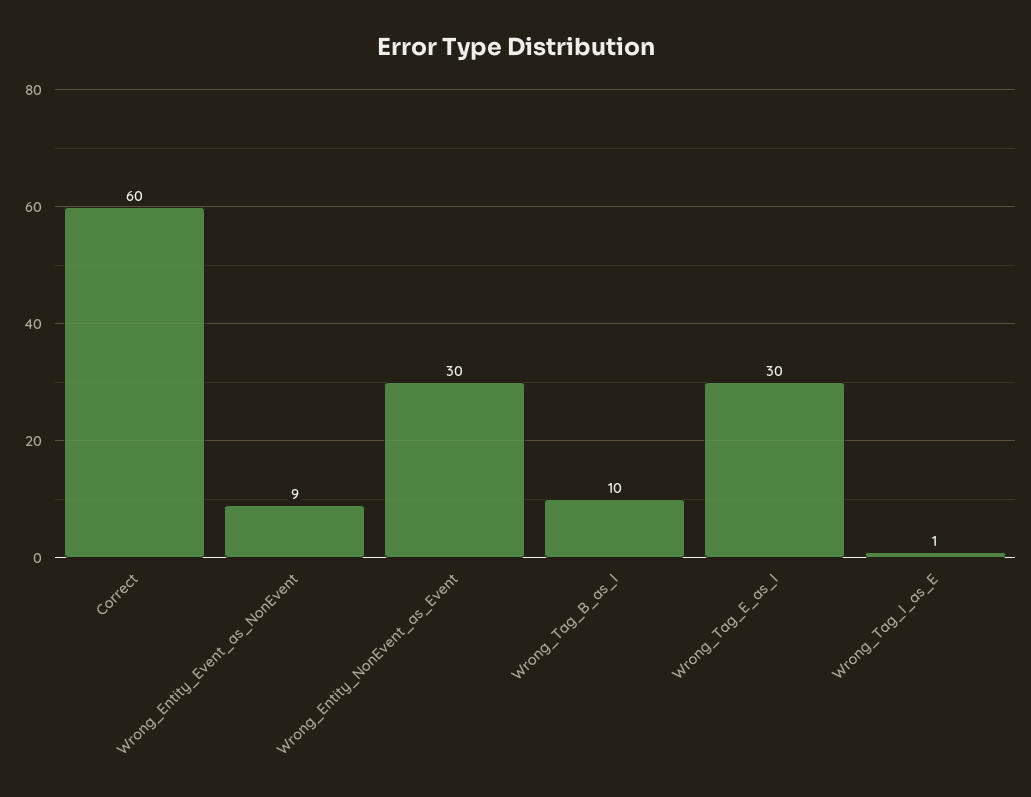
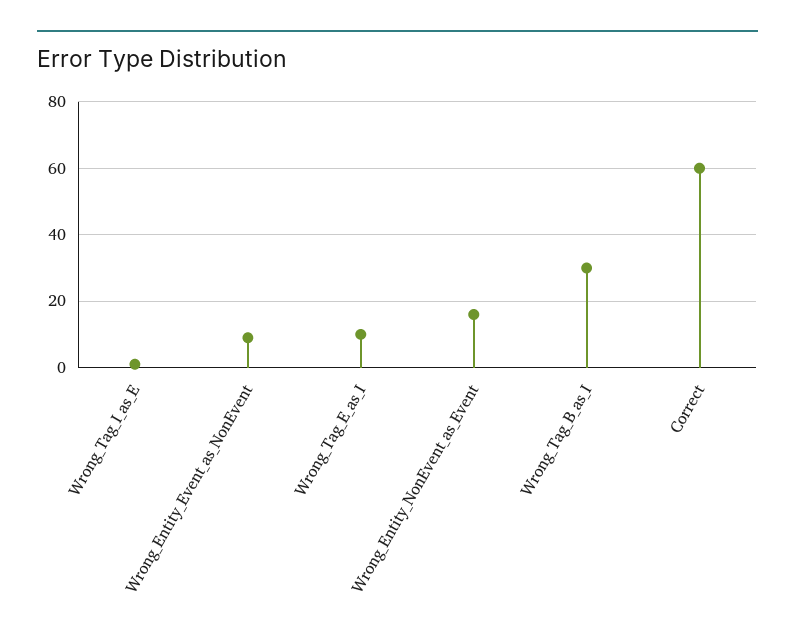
  {
    "Correct": 60,
    "Wrong_Entity_Event_as_NonEvent": 9,
-   "Wrong_Entity_NonEvent_as_Event": 30,
+   "Wrong_Entity_NonEvent_as_Event": 15,
-   "Wrong_Tag_B_as_I": 10,
+   "Wrong_Tag_B_as_I": 30,
-   "Wrong_Tag_E_as_I": 30,
+   "Wrong_Tag_E_as_I": 10,
    "Wrong_Tag_I_as_E": 1
  }

